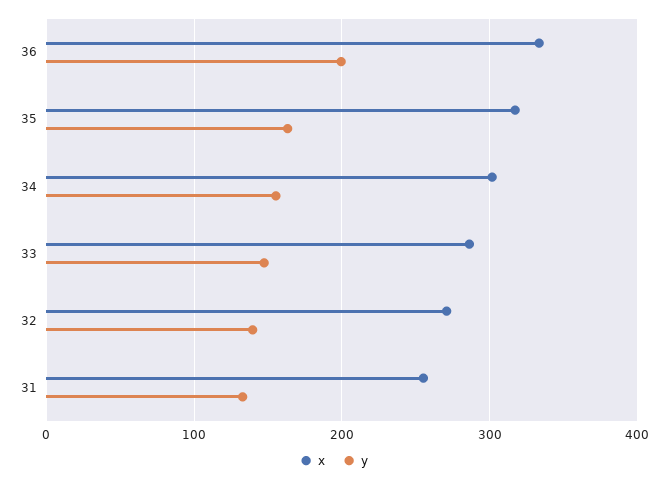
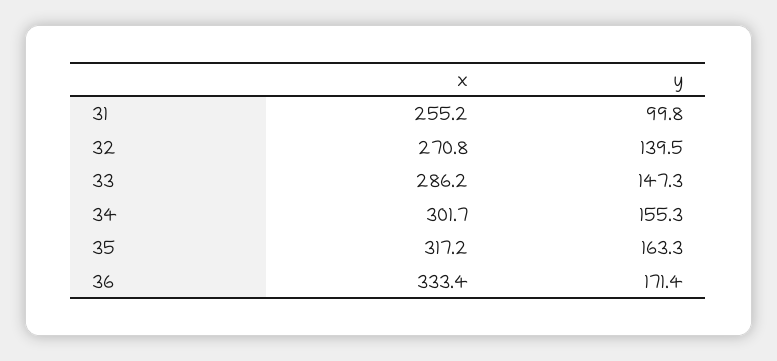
  {
    "x": {
      "36": 333.4,
      "35": 317.2,
      "34": 301.7,
      "33": 286.2,
      "32": 270.8,
      "31": 255.2
    },
    "y": {
-     "36": 200,
+     "36": 171.4,
      "35": 163.3,
      "34": 155.3,
      "33": 147.3,
      "32": 139.5,
-     "31": 130
+     "31": 99.8
    }
  }

